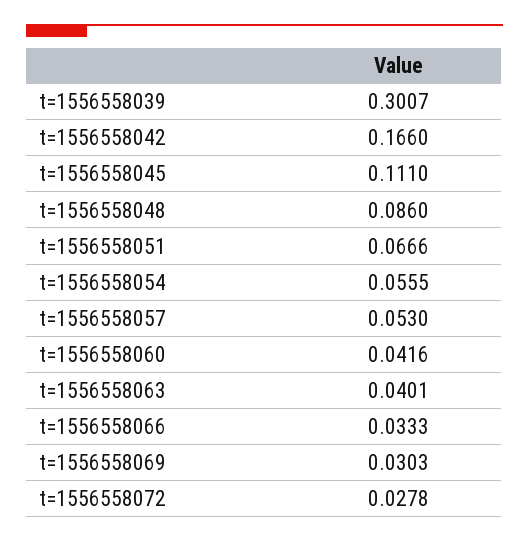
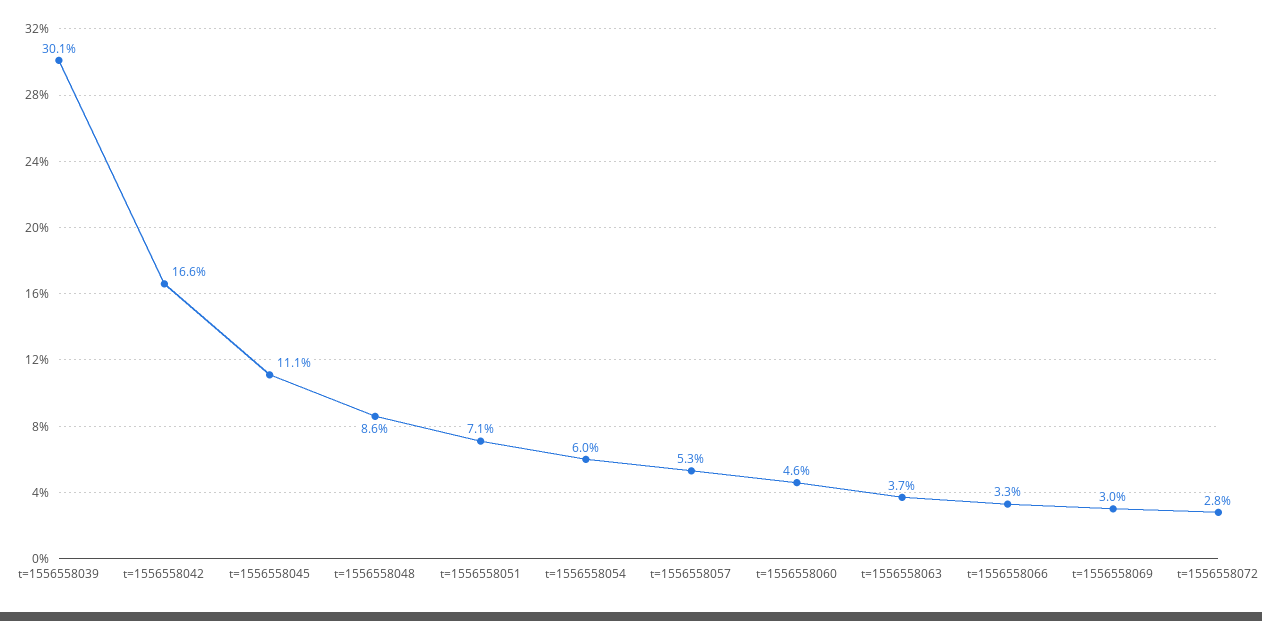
  {
    "t=1556558039": 0.3007,
    "t=1556558042": 0.166,
    "t=1556558045": 0.111,
    "t=1556558048": 0.086,
-   "t=1556558051": 0.0666,
+   "t=1556558051": 0.071,
-   "t=1556558054": 0.0555,
+   "t=1556558054": 0.06,
    "t=1556558057": 0.053,
-   "t=1556558060": 0.0416,
+   "t=1556558060": 0.046,
-   "t=1556558063": 0.0401,
+   "t=1556558063": 0.037,
    "t=1556558066": 0.0333,
    "t=1556558069": 0.0303,
    "t=1556558072": 0.0278
  }

